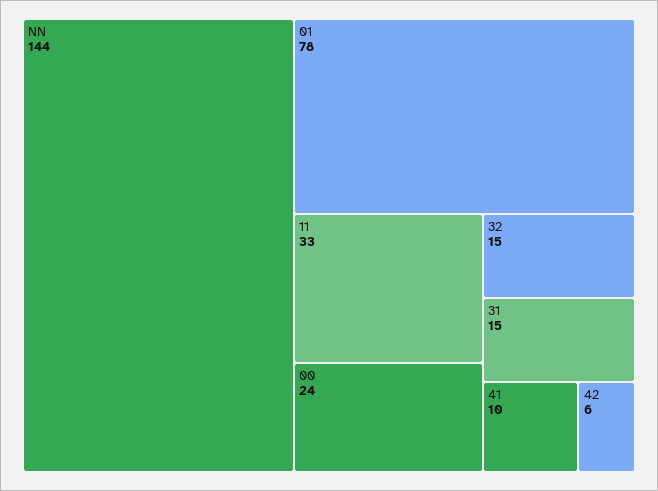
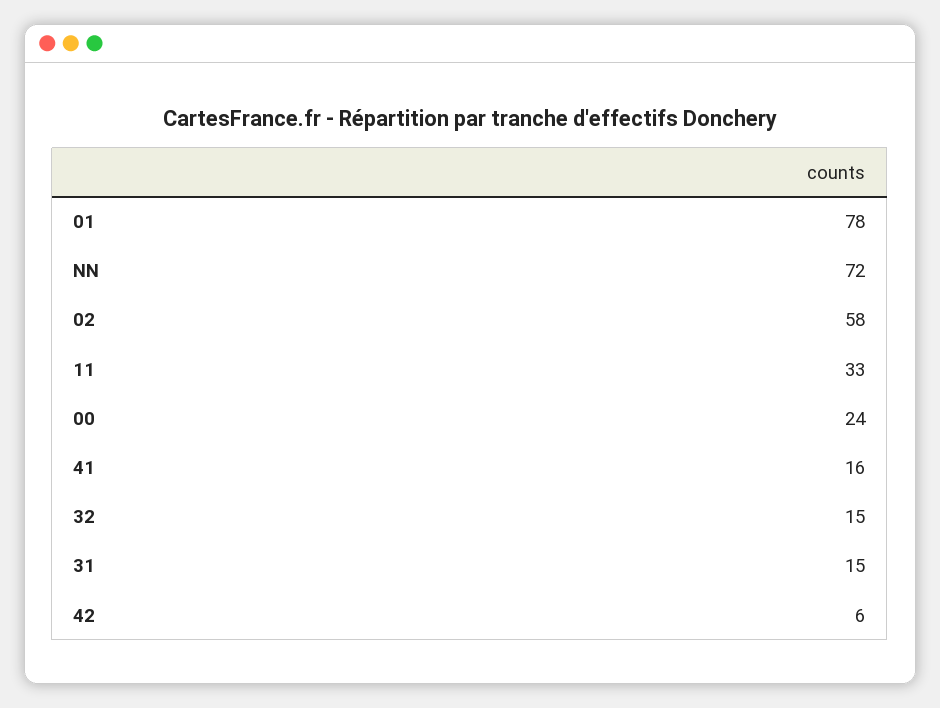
  {
-   "NN": 144,
+   "NN": 72,
    "01": 78,
    "11": 33,
    "00": 24,
    "32": 15,
    "31": 15,
-   "41": 10,
+   "41": 16,
-   "42": 6
+   "42": 6,
+   "02": 58
  }

